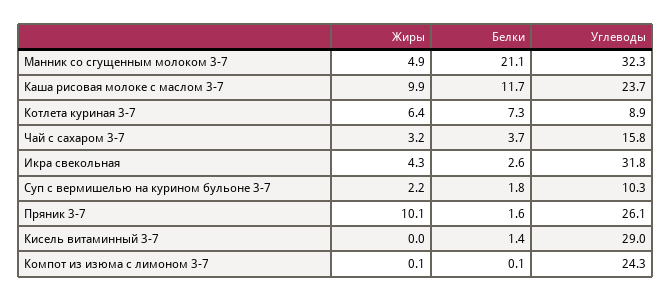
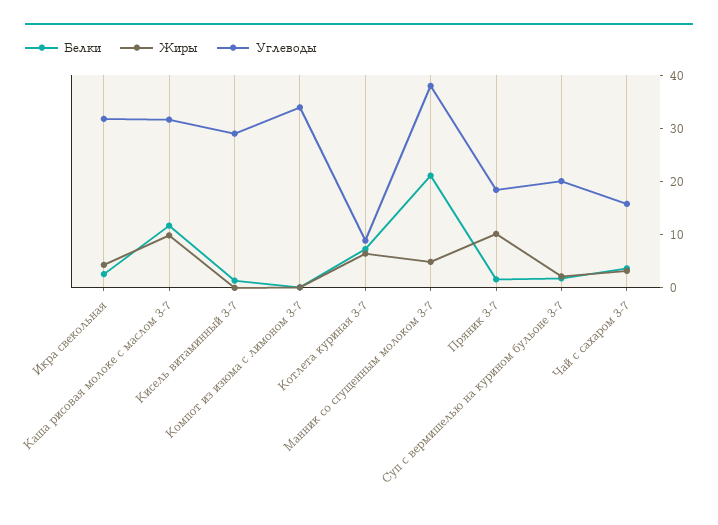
  {
    "Жиры": {
      "Манник со сгущенным молоком 3-7": 4.9,
      "Каша рисовая молоке с маслом 3-7": 9.9,
      "Котлета куриная 3-7": 6.4,
      "Чай с сахаром 3-7": 3.2,
      "Икра свекольная": 4.3,
      "Суп с вермишелью на курином бульоне 3-7": 2.2,
      "Пряник 3-7": 10.1,
      "Кисель витаминный 3-7": 0,
      "Компот из изюма с лимоном 3-7": 0.1
    },
    "Белки": {
      "Манник со сгущенным молоком 3-7": 21.1,
      "Каша рисовая молоке с маслом 3-7": 11.7,
      "Котлета куриная 3-7": 7.3,
      "Чай с сахаром 3-7": 3.7,
      "Икра свекольная": 2.6,
      "Суп с вермишелью на курином бульоне 3-7": 1.8,
      "Пряник 3-7": 1.6,
      "Кисель витаминный 3-7": 1.4,
      "Компот из изюма с лимоном 3-7": 0.1
    },
    "Углеводы": {
-     "Манник со сгущенным молоком 3-7": 32.3,
+     "Манник со сгущенным молоком 3-7": 38,
-     "Каша рисовая молоке с маслом 3-7": 23.7,
+     "Каша рисовая молоке с маслом 3-7": 32,
      "Котлета куриная 3-7": 8.9,
      "Чай с сахаром 3-7": 15.8,
      "Икра свекольная": 31.8,
-     "Суп с вермишелью на курином бульоне 3-7": 10.3,
+     "Суп с вермишелью на курином бульоне 3-7": 20,
-     "Пряник 3-7": 26.1,
+     "Пряник 3-7": 18,
      "Кисель витаминный 3-7": 29,
-     "Компот из изюма с лимоном 3-7": 24.3
+     "Компот из изюма с лимоном 3-7": 34
    }
  }

